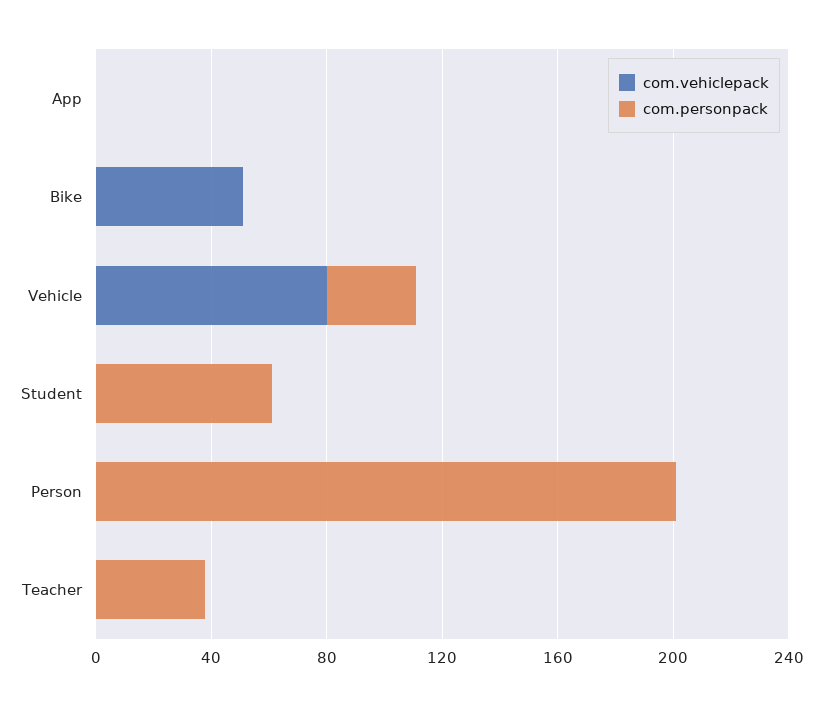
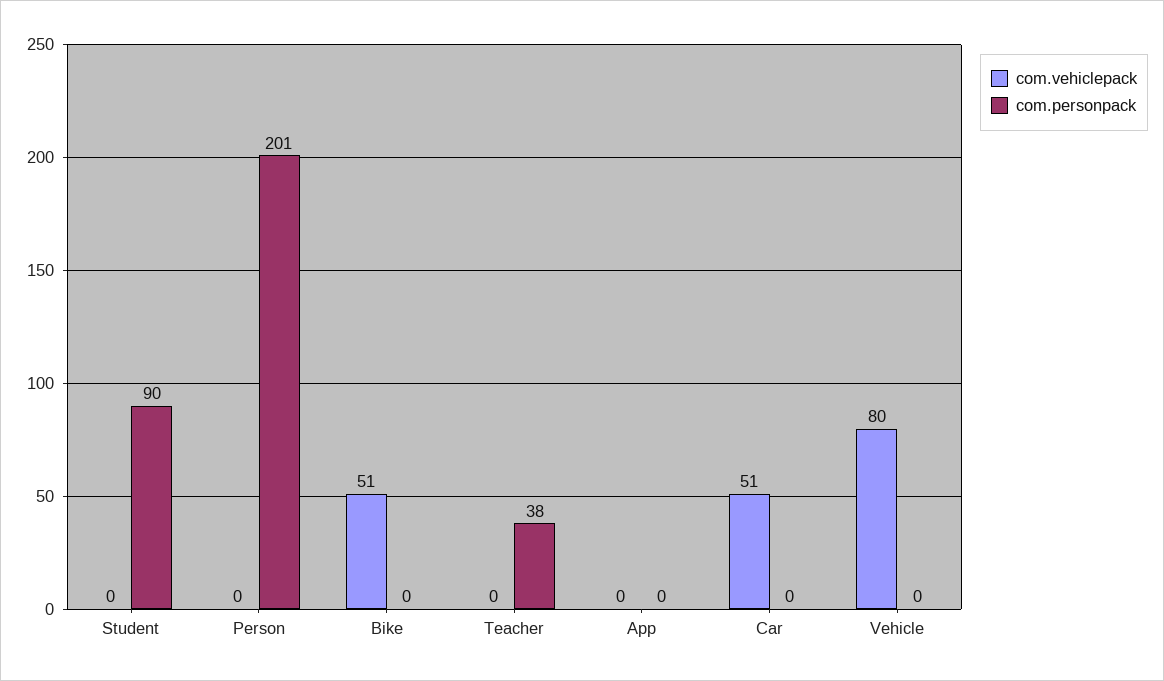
  {
    "com.vehiclepack": {
      "App": 0,
      "Bike": 51,
      "Vehicle": 80,
      "Student": 0,
      "Person": 0,
-     "Teacher": 0
+     "Teacher": 0,
+     "Car": 51
    },
    "com.personpack": {
      "App": 0,
      "Bike": 0,
-     "Vehicle": 30,
+     "Vehicle": 0,
-     "Student": 60,
+     "Student": 90,
      "Person": 201,
-     "Teacher": 38
+     "Teacher": 38,
+     "Car": 0
    }
  }

